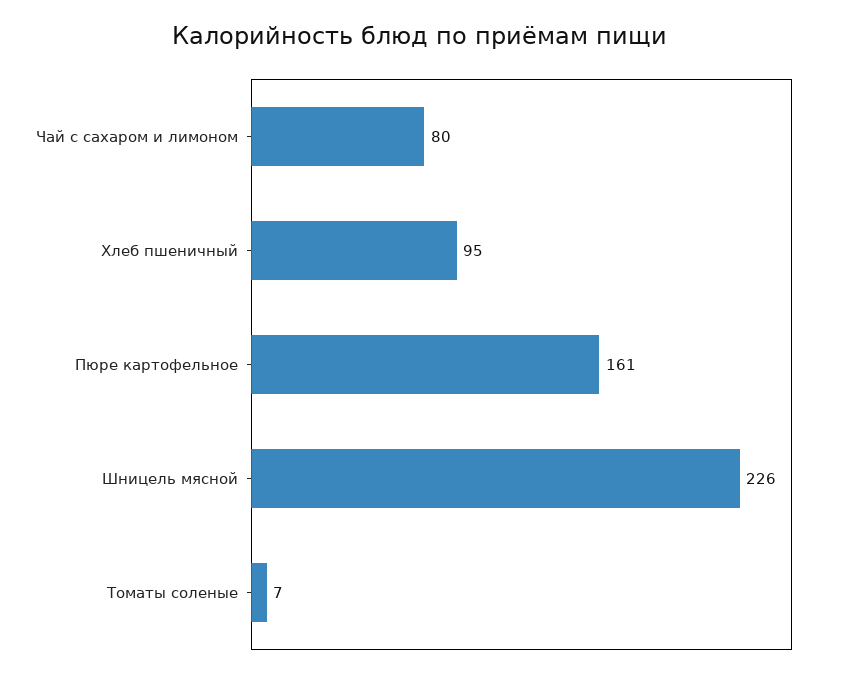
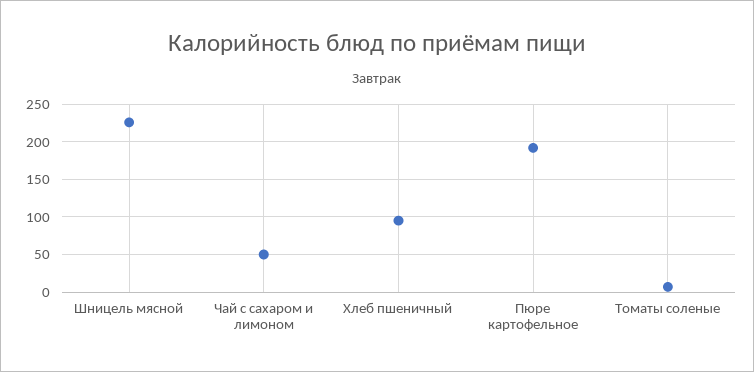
  {
-   "Чай с сахаром и лимоном": 80,
+   "Чай с сахаром и лимоном": 50,
    "Хлеб пшеничный": 95,
-   "Пюре картофельное": 161,
+   "Пюре картофельное": 190,
    "Шницель мясной": 226,
    "Томаты соленые": 7
  }

